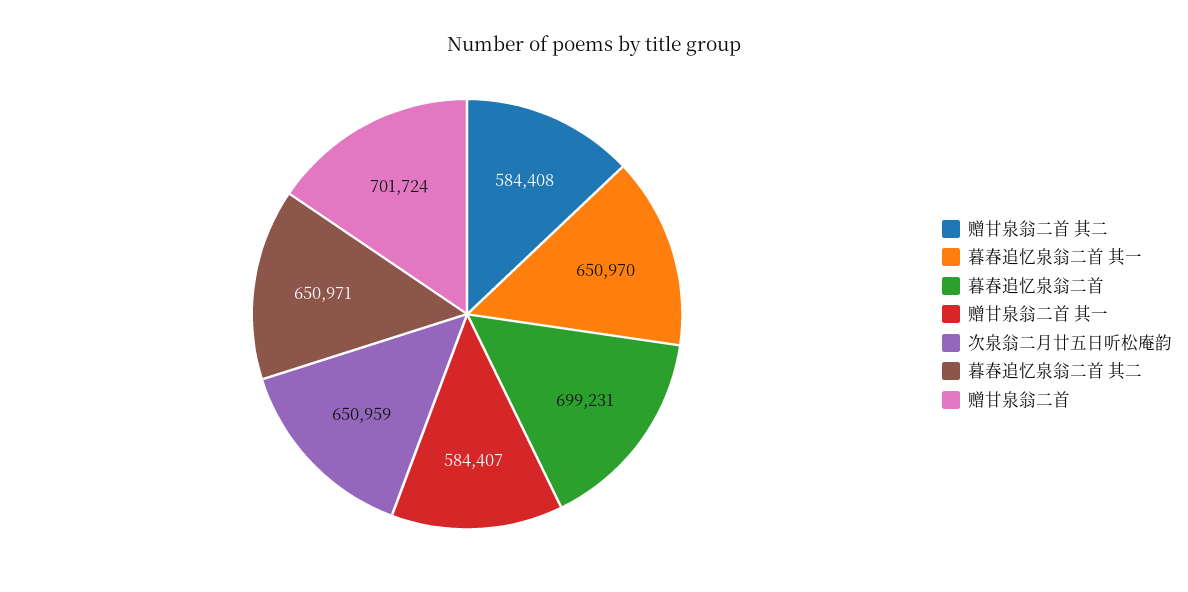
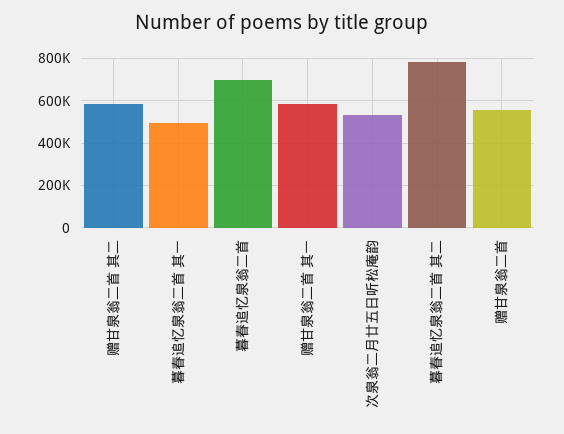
  {
    "赠甘泉翁二首 其二": 584408,
-   "暮春追忆泉翁二首 其一": 650970,
+   "暮春追忆泉翁二首 其一": 500000,
    "暮春追忆泉翁二首": 699231,
    "赠甘泉翁二首 其一": 584407,
-   "次泉翁二月廿五日听松庵韵": 650959,
+   "次泉翁二月廿五日听松庵韵": 550000,
-   "暮春追忆泉翁二首 其二": 650971,
+   "暮春追忆泉翁二首 其二": 800000,
-   "赠甘泉翁二首": 701724
+   "赠甘泉翁二首": 550000
  }

